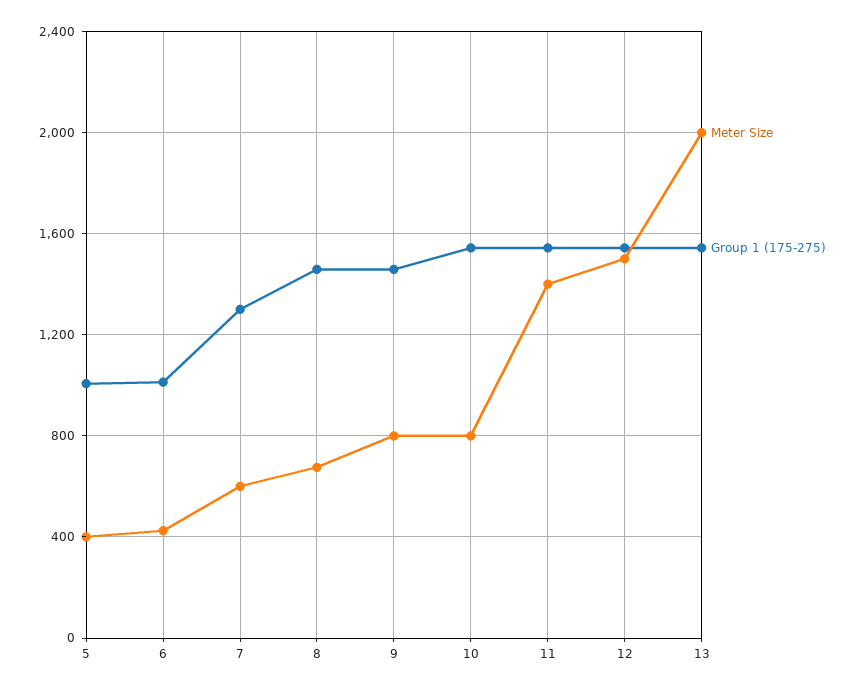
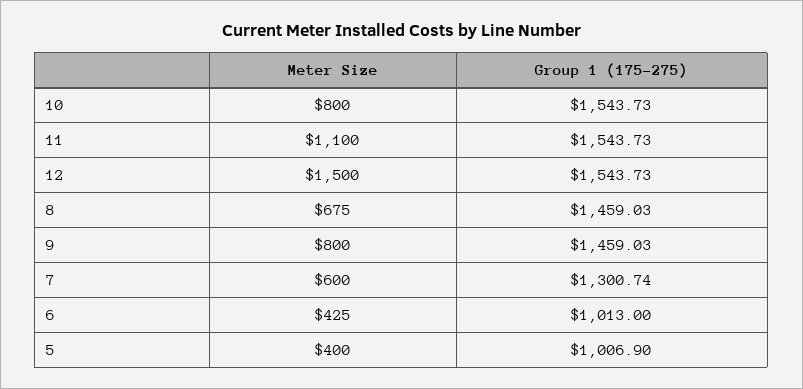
  {
    "Meter Size": {
      "5": 400,
      "6": 425,
      "7": 600,
      "8": 675,
      "9": 800,
      "10": 800,
-     "11": 1400,
+     "11": 1100,
-     "12": 1500,
+     "12": 1500
-     "13": 2000
    },
    "Group 1 (175-275)": {
      "5": 1006.9,
      "6": 1013,
      "7": 1300.74,
      "8": 1459.03,
      "9": 1459.03,
      "10": 1543.73,
      "11": 1543.73,
-     "12": 1543.73,
+     "12": 1543.73
-     "13": 1550
    }
  }

